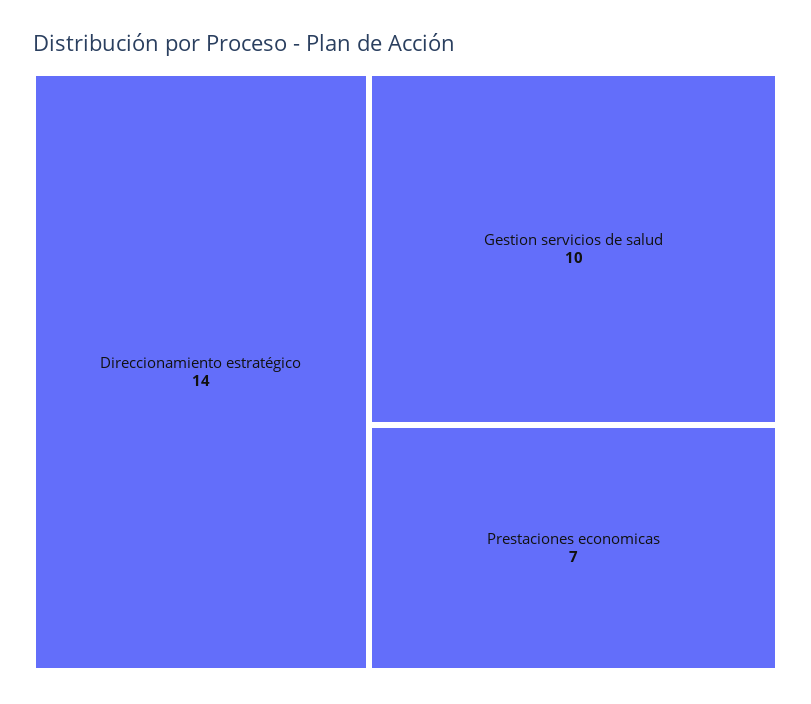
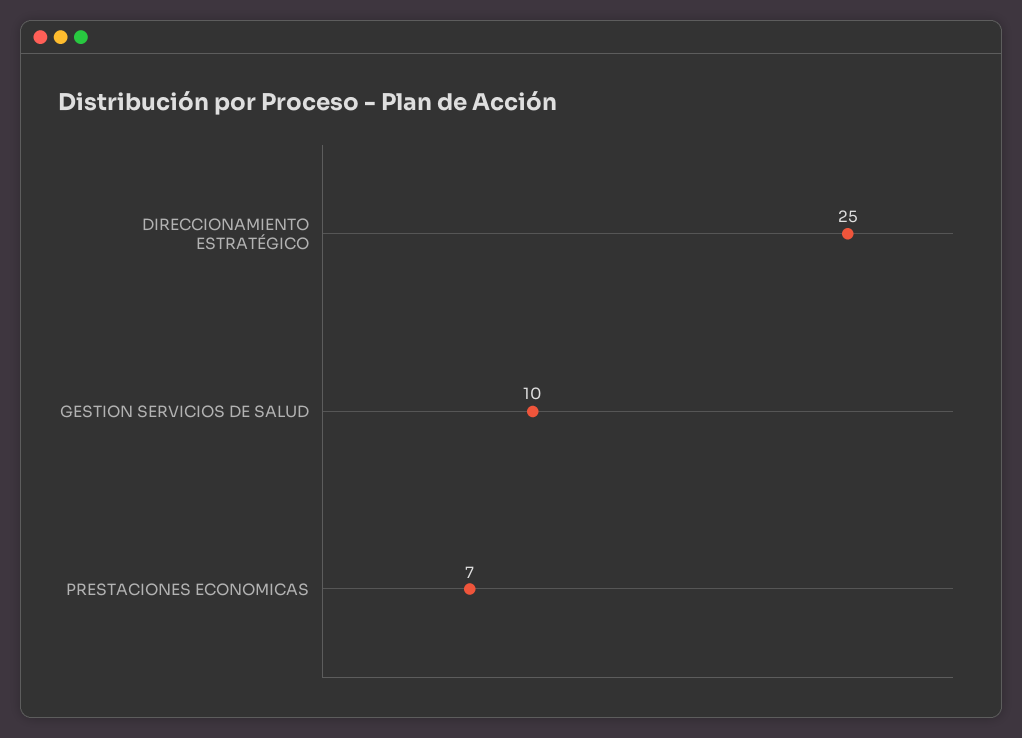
  {
-   "Direccionamiento estratégico": 14,
+   "Direccionamiento estratégico": 25,
    "Gestion servicios de salud": 10,
    "Prestaciones economicas": 7
  }

